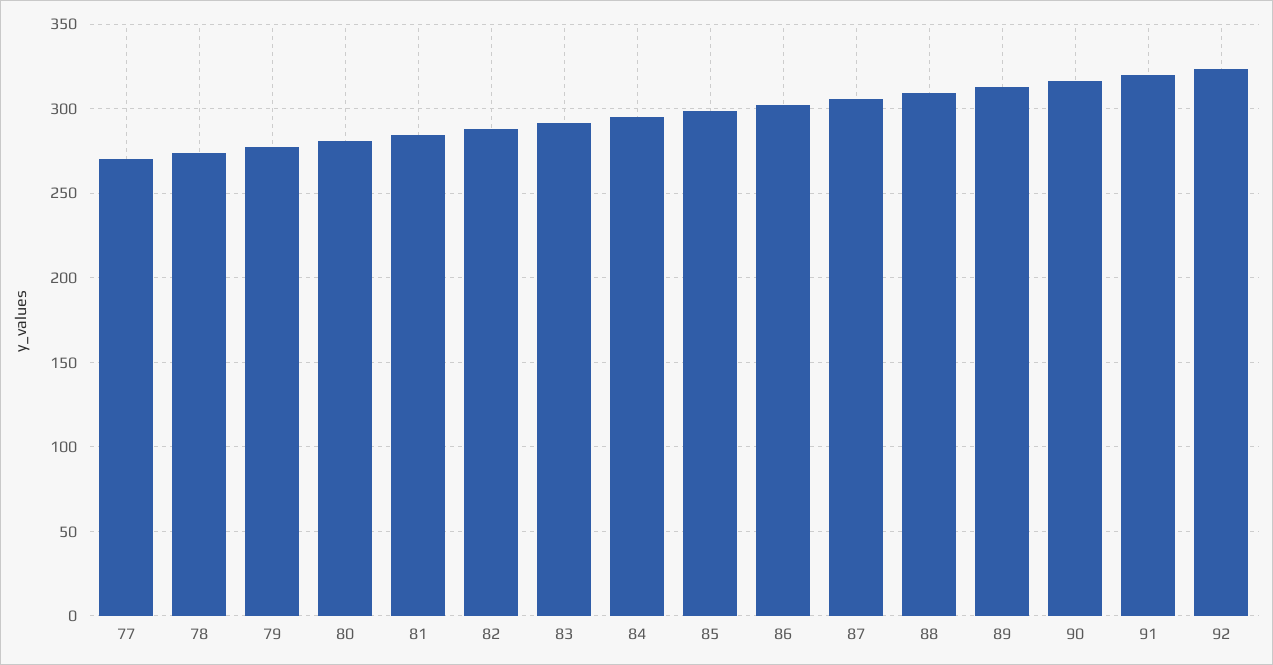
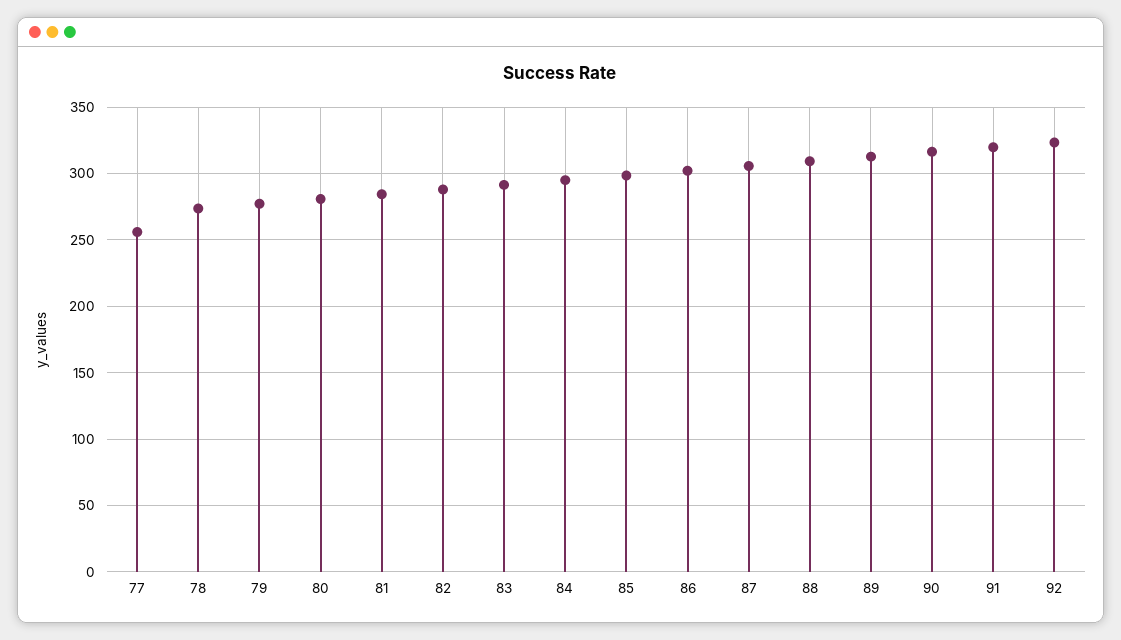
  {
-   "77": 270,
+   "77": 255,
    "78": 275,
    "79": 275,
    "80": 280,
    "81": 285,
    "82": 290,
    "83": 290,
    "84": 295,
    "85": 300,
    "86": 300,
    "87": 305,
    "88": 310,
    "89": 315,
    "90": 315,
    "91": 320,
    "92": 325
  }

